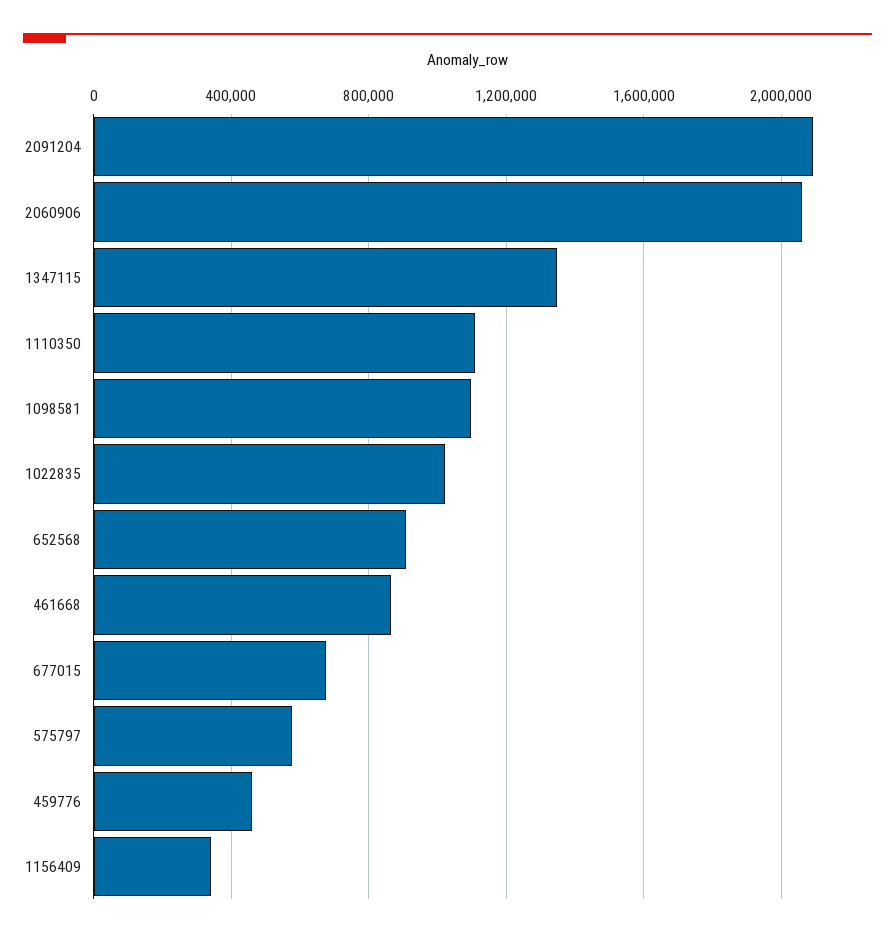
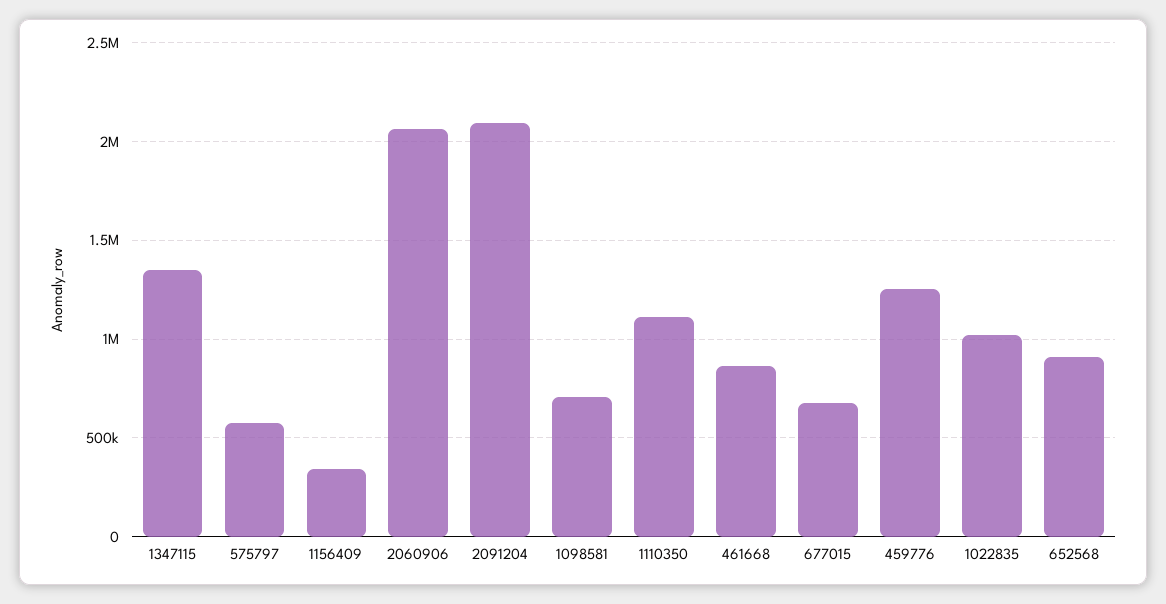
  {
    "2091204": 2100000,
    "2060906": 2050000,
    "1347115": 1350000,
    "1110350": 1100000,
-   "1098581": 1100000,
+   "1098581": 700000,
    "1022835": 1000000,
    "652568": 900000,
    "461668": 850000,
    "677015": 700000,
    "575797": 600000,
-   "459776": 450000,
+   "459776": 1250000,
    "1156409": 350000
  }

